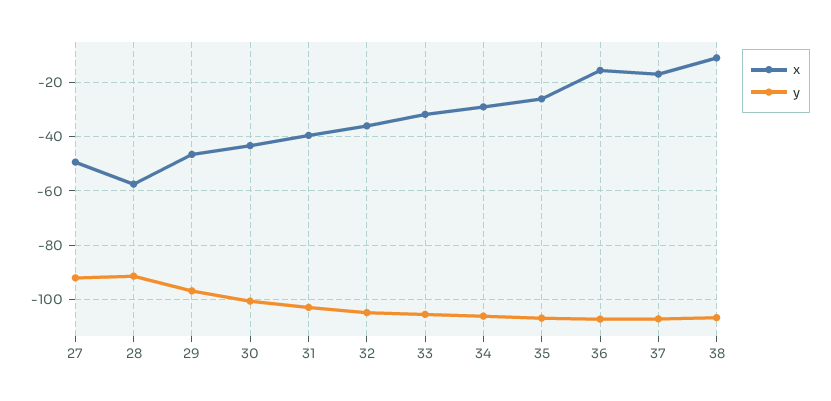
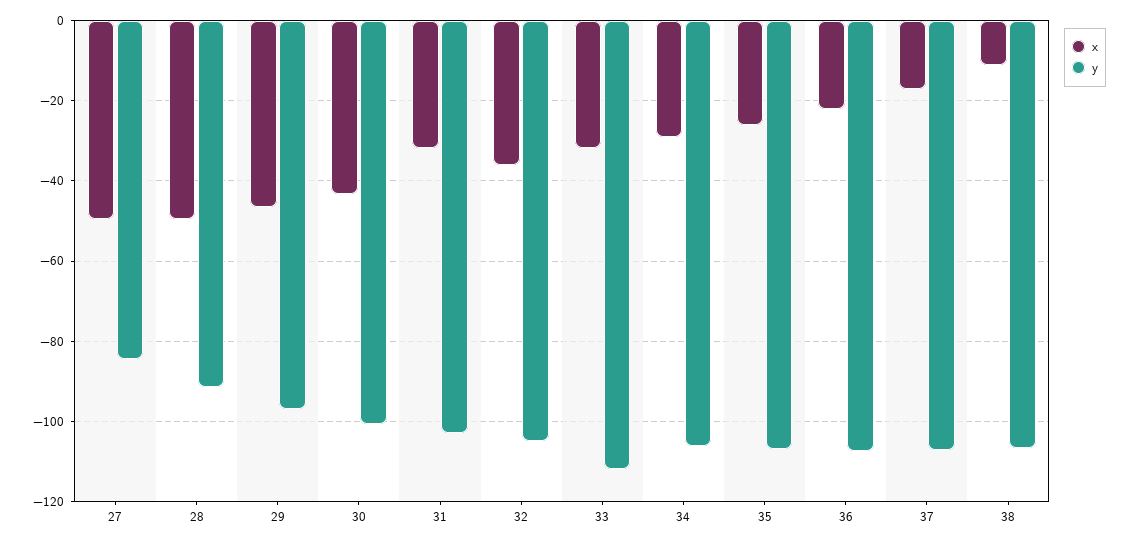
  {
    "x": {
      "27": -50,
-     "28": -57.5,
+     "28": -50,
      "29": -46,
      "30": -44,
-     "31": -40,
+     "31": -32,
      "32": -36,
      "33": -32,
      "34": -30,
      "35": -26,
-     "36": -15,
+     "36": -22,
      "37": -18,
      "38": -12
    },
    "y": {
-     "27": -92.5,
+     "27": -84,
      "28": -92,
      "29": -96,
      "30": -100,
      "31": -102,
      "32": -104,
-     "33": -105,
+     "33": -112,
      "34": -106,
      "35": -106,
      "36": -108,
      "37": -108,
      "38": -106
    }
  }

